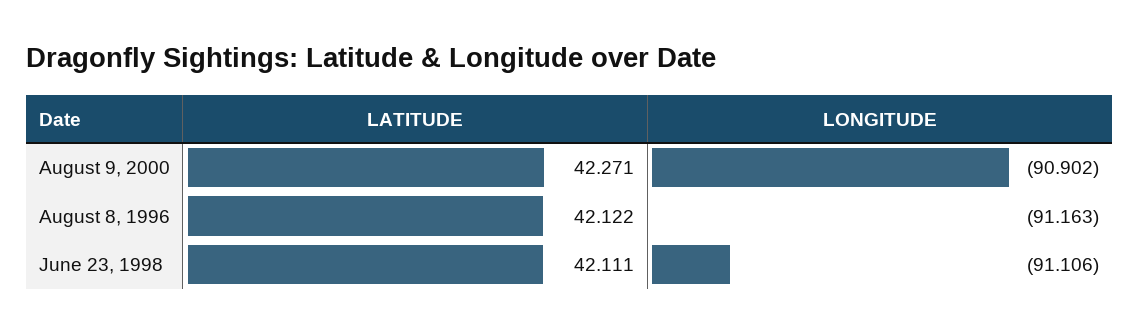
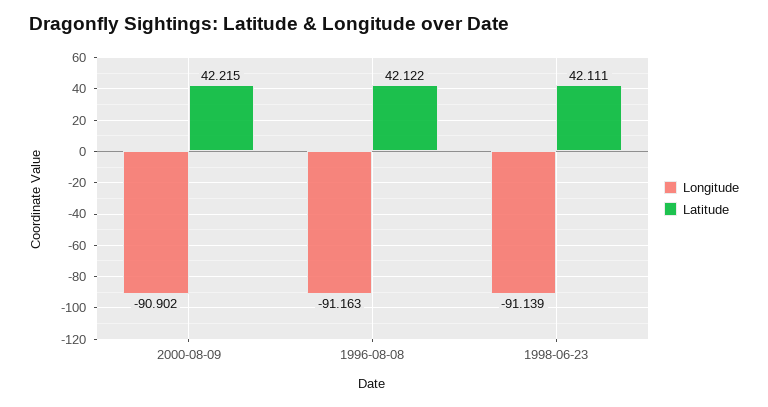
  {
    "LATITUDE": {
-     "August 9, 2000": 42.271,
+     "August 9, 2000": 42.215,
      "August 8, 1996": 42.122,
      "June 23, 1998": 42.111
    },
    "LONGITUDE": {
      "August 9, 2000": -90.902,
      "August 8, 1996": -91.163,
-     "June 23, 1998": -91.106
+     "June 23, 1998": -91.139
    }
  }

